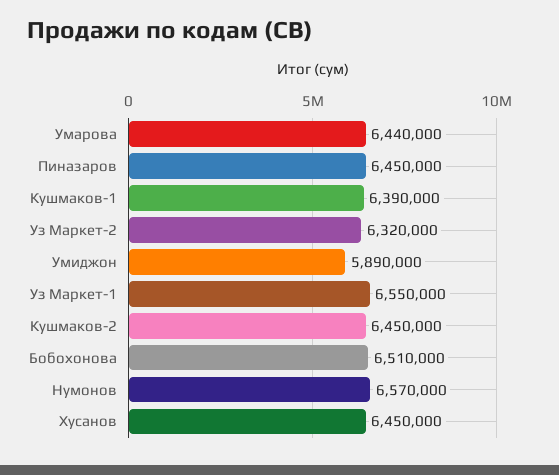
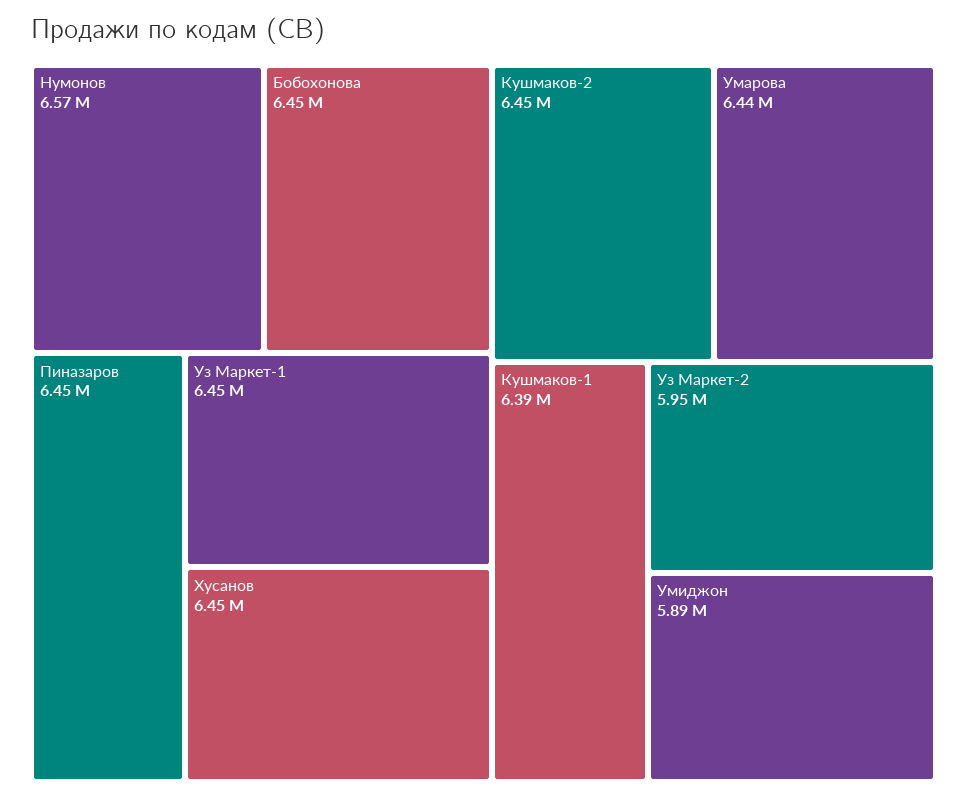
  {
    "Умарова": 6440000,
    "Пиназаров": 6450000,
    "Кушмаков-1": 6390000,
-   "Уз Маркет-2": 6320000,
+   "Уз Маркет-2": 5950000,
    "Умиджон": 5890000,
-   "Уз Маркет-1": 6550000,
+   "Уз Маркет-1": 6450000,
    "Кушмаков-2": 6450000,
-   "Бобохонова": 6510000,
+   "Бобохонова": 6450000,
    "Нумонов": 6570000,
    "Хусанов": 6450000
  }

